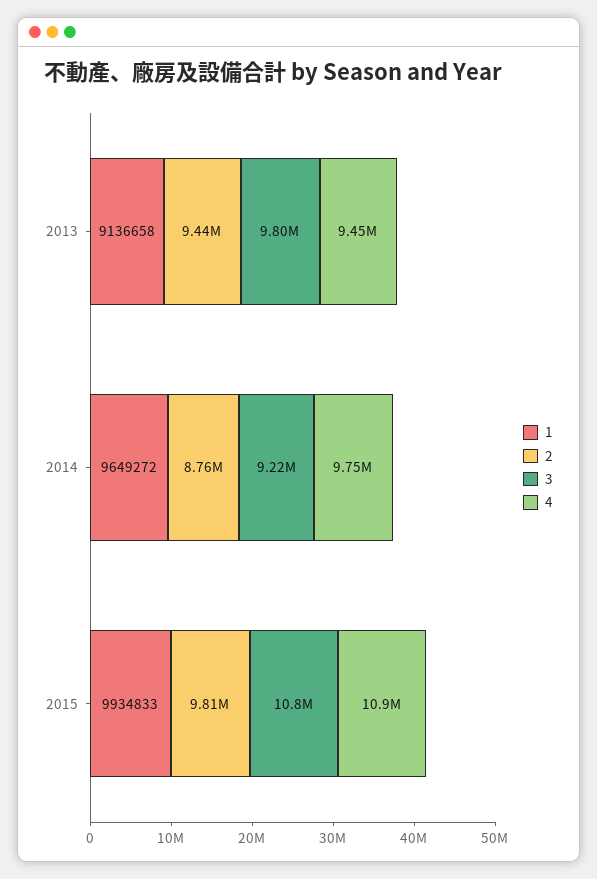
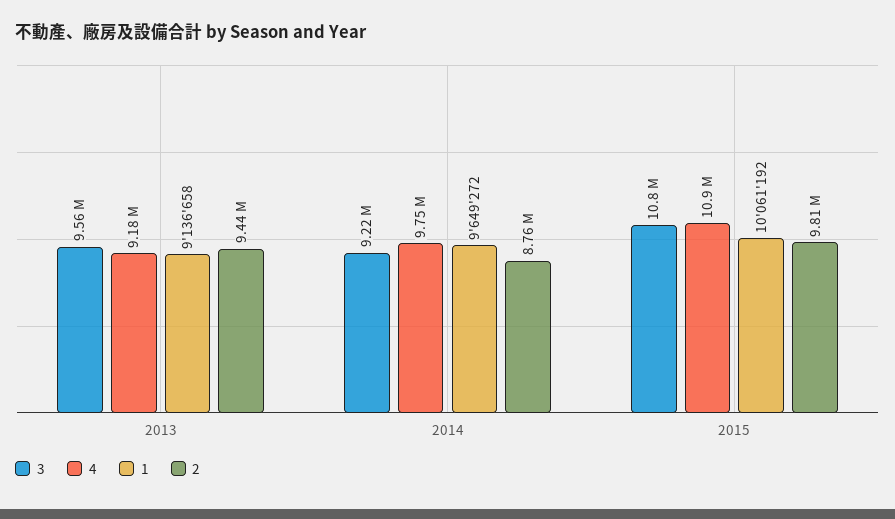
  {
    "1": {
      "2013": 9136658,
      "2014": 9649272,
-     "2015": 9934833
+     "2015": 10061192
    },
    "2": {
      "2013": 9440000,
      "2014": 8760000,
      "2015": 9810000
    },
    "3": {
-     "2013": 9800000,
+     "2013": 9560000,
      "2014": 9220000,
      "2015": 10800000
    },
    "4": {
-     "2013": 9450000,
+     "2013": 9180000,
      "2014": 9750000,
      "2015": 10900000
    }
  }

